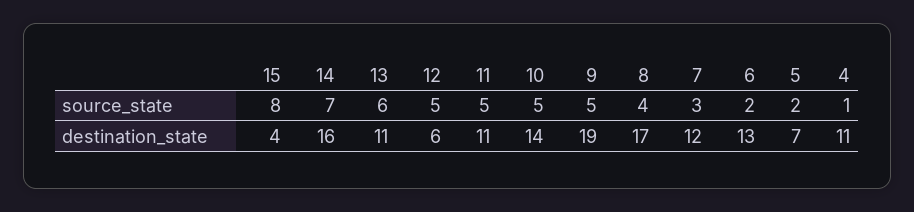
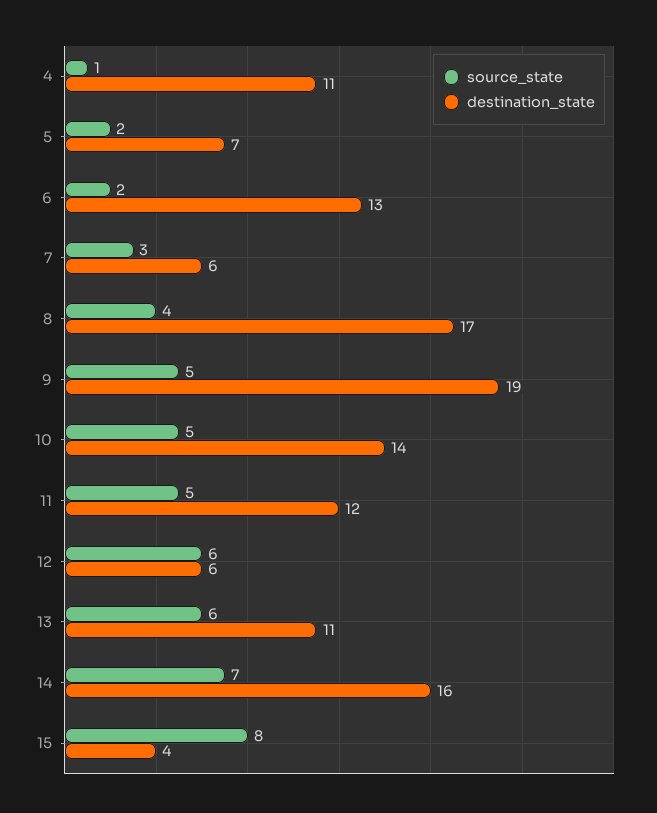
  {
    "source_state": {
      "15": 8,
      "14": 7,
      "13": 6,
-     "12": 5,
+     "12": 6,
      "11": 5,
      "10": 5,
      "9": 5,
      "8": 4,
      "7": 3,
      "6": 2,
      "5": 2,
      "4": 1
    },
    "destination_state": {
      "15": 4,
      "14": 16,
      "13": 11,
      "12": 6,
-     "11": 11,
+     "11": 12,
      "10": 14,
      "9": 19,
      "8": 17,
-     "7": 12,
+     "7": 6,
      "6": 13,
      "5": 7,
      "4": 11
    }
  }

